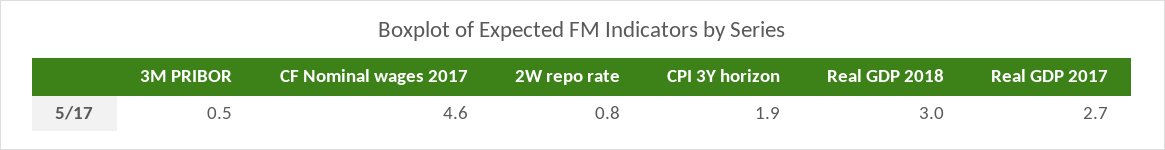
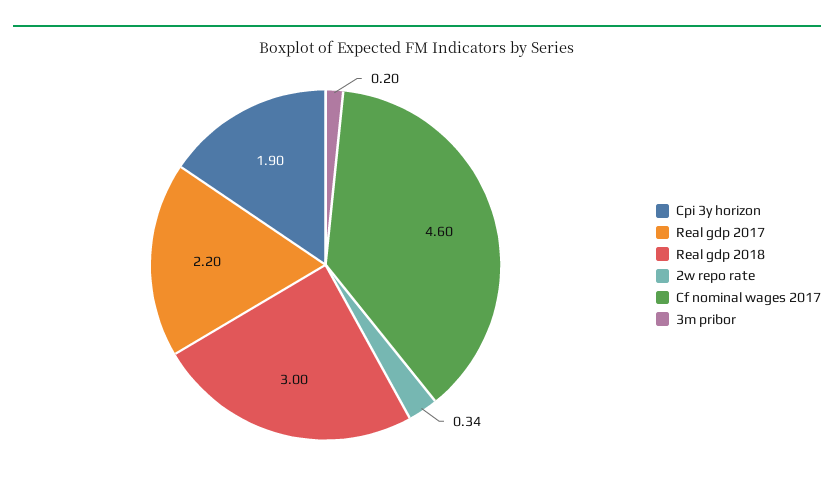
  {
-   "3M PRIBOR": 0.5,
+   "3M PRIBOR": 0.2,
    "CF Nominal wages 2017": 4.6,
-   "2W repo rate": 0.8,
+   "2W repo rate": 0.34,
    "CPI 3Y horizon": 1.9,
    "Real GDP 2018": 3,
-   "Real GDP 2017": 2.7
+   "Real GDP 2017": 2.2
  }

